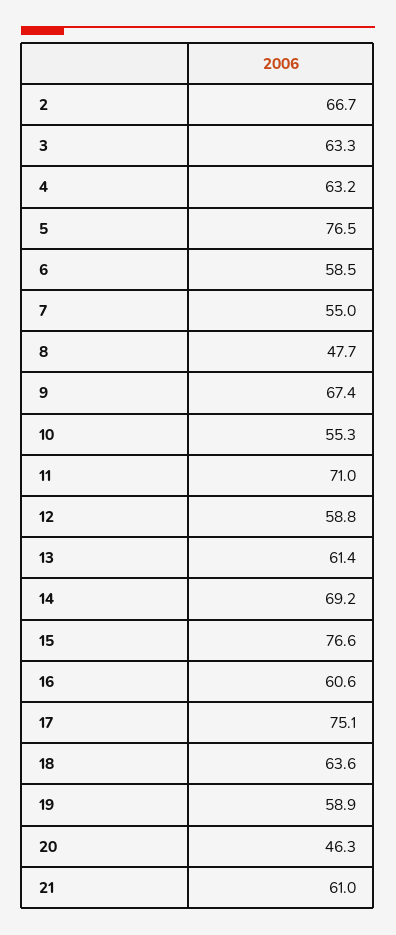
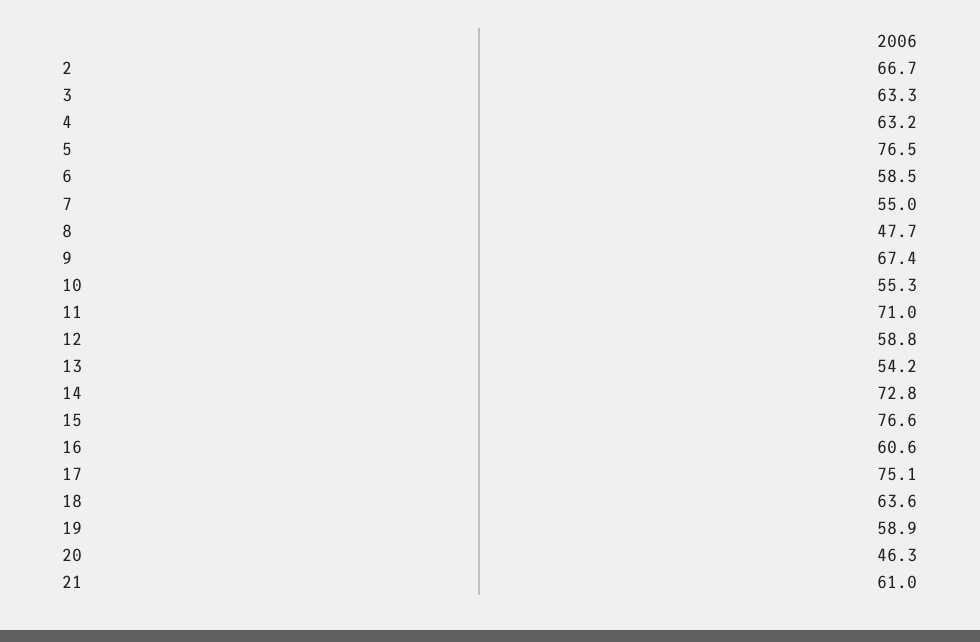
  {
    "2": 66.7,
    "3": 63.3,
    "4": 63.2,
    "5": 76.5,
    "6": 58.5,
    "7": 55,
    "8": 47.7,
    "9": 67.4,
    "10": 55.3,
    "11": 71,
    "12": 58.8,
-   "13": 61.4,
+   "13": 54.2,
-   "14": 69.2,
+   "14": 72.8,
    "15": 76.6,
    "16": 60.6,
    "17": 75.1,
    "18": 63.6,
    "19": 58.9,
    "20": 46.3,
    "21": 61
  }

